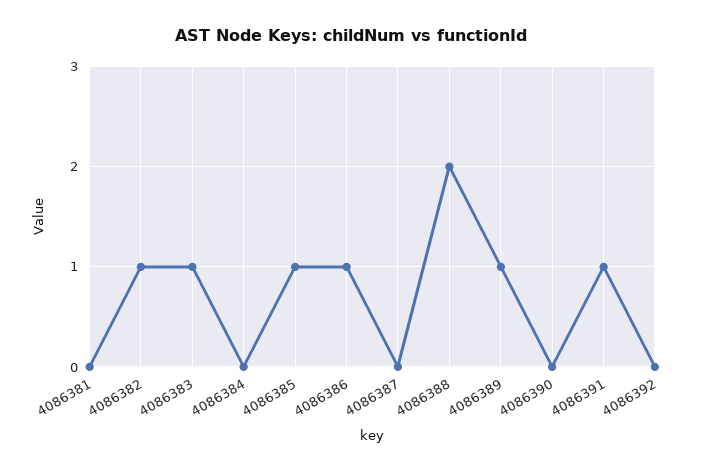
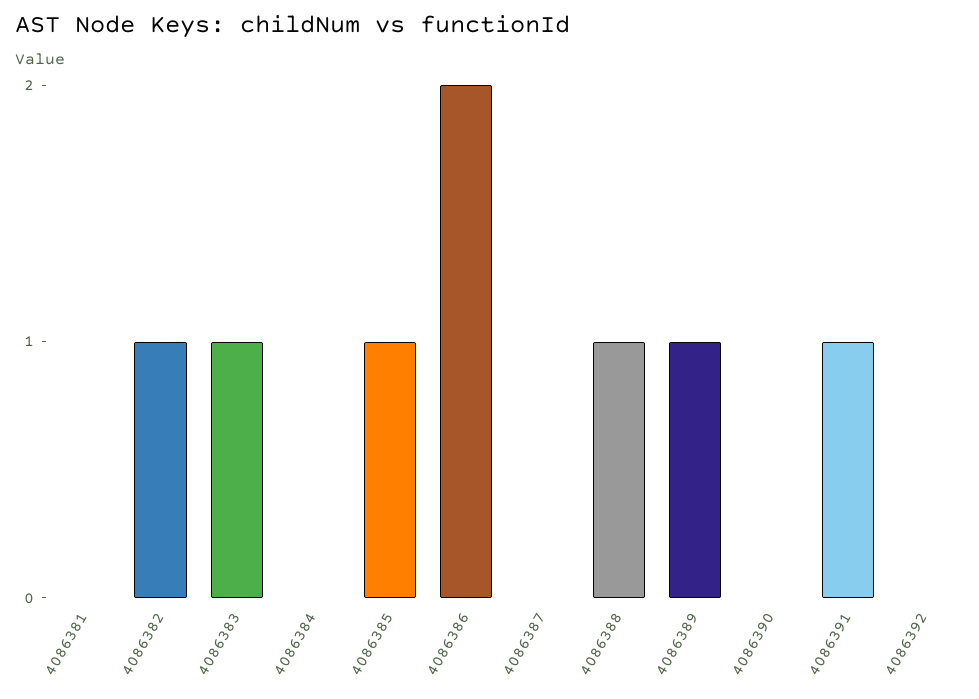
  {
    "4086381": 0,
    "4086382": 1,
    "4086383": 1,
    "4086384": 0,
    "4086385": 1,
-   "4086386": 1,
+   "4086386": 2,
    "4086387": 0,
-   "4086388": 2,
+   "4086388": 1,
    "4086389": 1,
    "4086390": 0,
    "4086391": 1,
    "4086392": 0
  }

